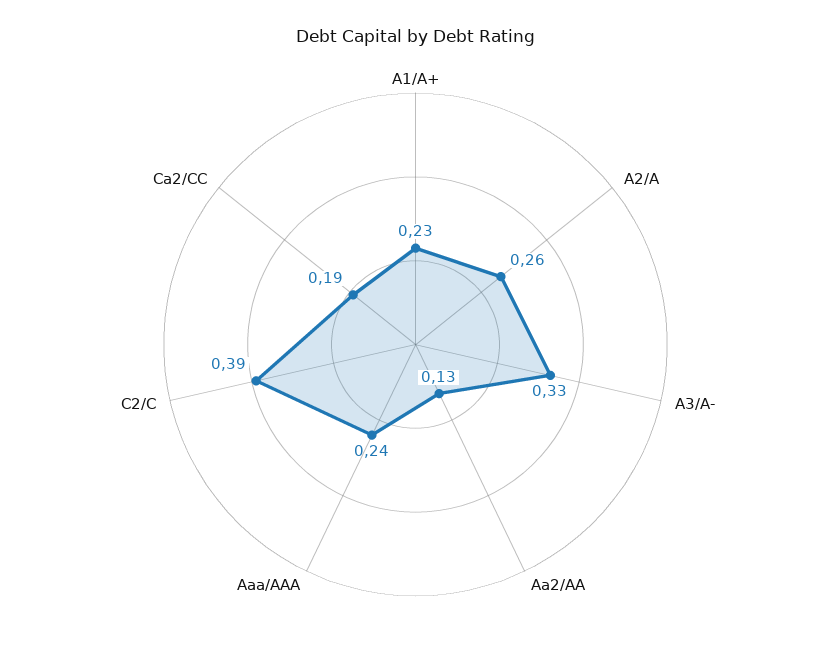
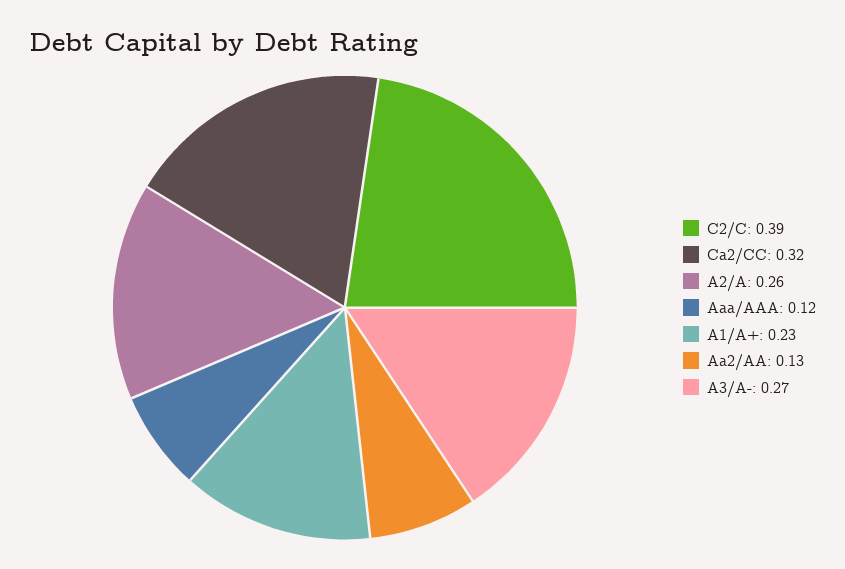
  {
    "A1/A+": 0.23,
    "A2/A": 0.26,
-   "A3/A-": 0.33,
+   "A3/A-": 0.27,
    "Aa2/AA": 0.13,
-   "Aaa/AAA": 0.24,
+   "Aaa/AAA": 0.12,
    "C2/C": 0.39,
-   "Ca2/CC": 0.19
+   "Ca2/CC": 0.32
  }

